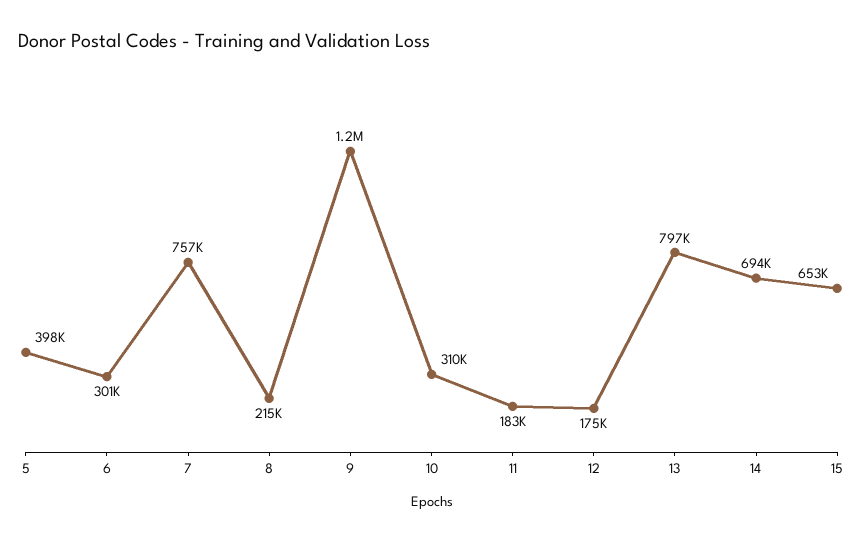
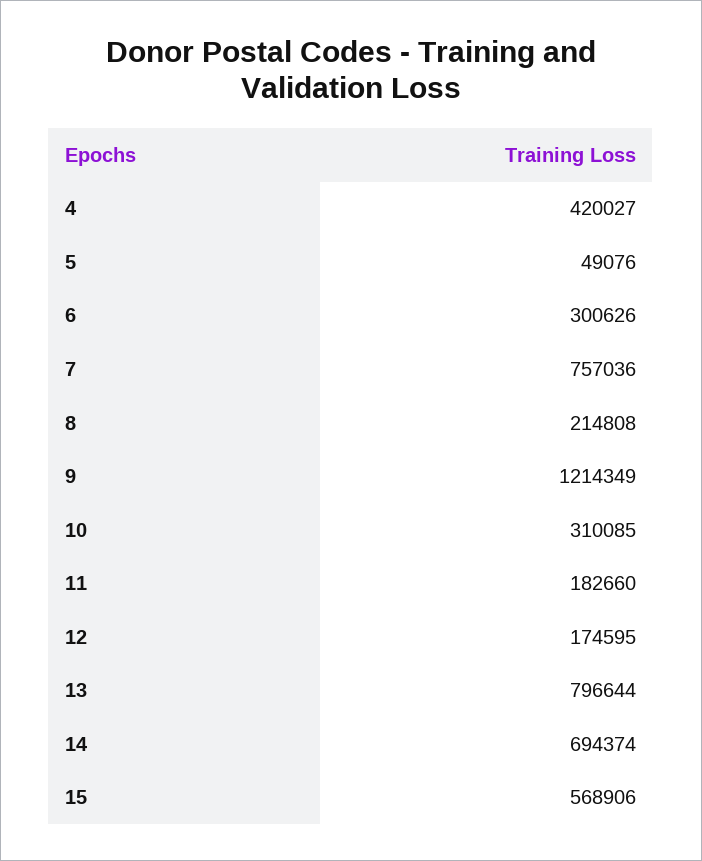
  {
-   "5": 398000,
+   "5": 49076,
    "6": 300626,
    "7": 757036,
    "8": 214808,
    "9": 1214349,
    "10": 310085,
    "11": 182660,
    "12": 174595,
    "13": 796644,
    "14": 694374,
-   "15": 653000
+   "15": 568906,
+   "4": 420027
  }

